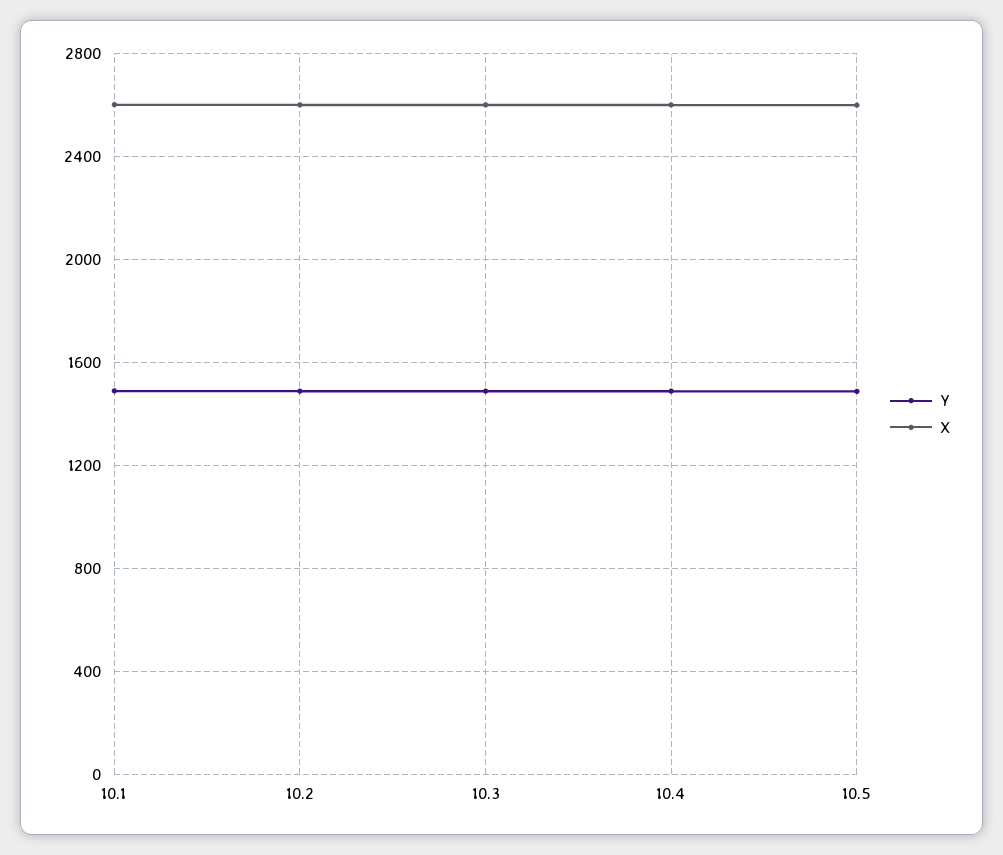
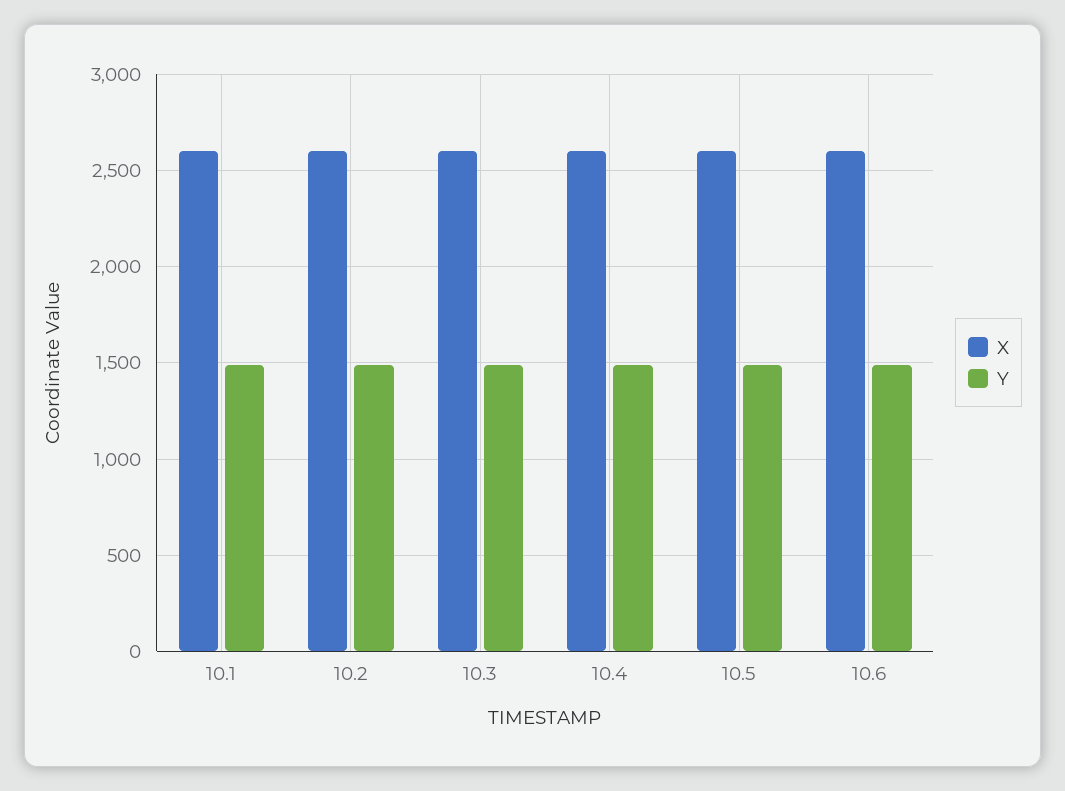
  {
    "Y": {
      "10.1": 1500,
      "10.2": 1500,
      "10.3": 1500,
      "10.4": 1500,
-     "10.5": 1500
+     "10.5": 1500,
+     "10.6": 1500
    },
    "X": {
      "10.1": 2600,
      "10.2": 2600,
      "10.3": 2600,
      "10.4": 2600,
-     "10.5": 2600
+     "10.5": 2600,
+     "10.6": 2600
    }
  }

